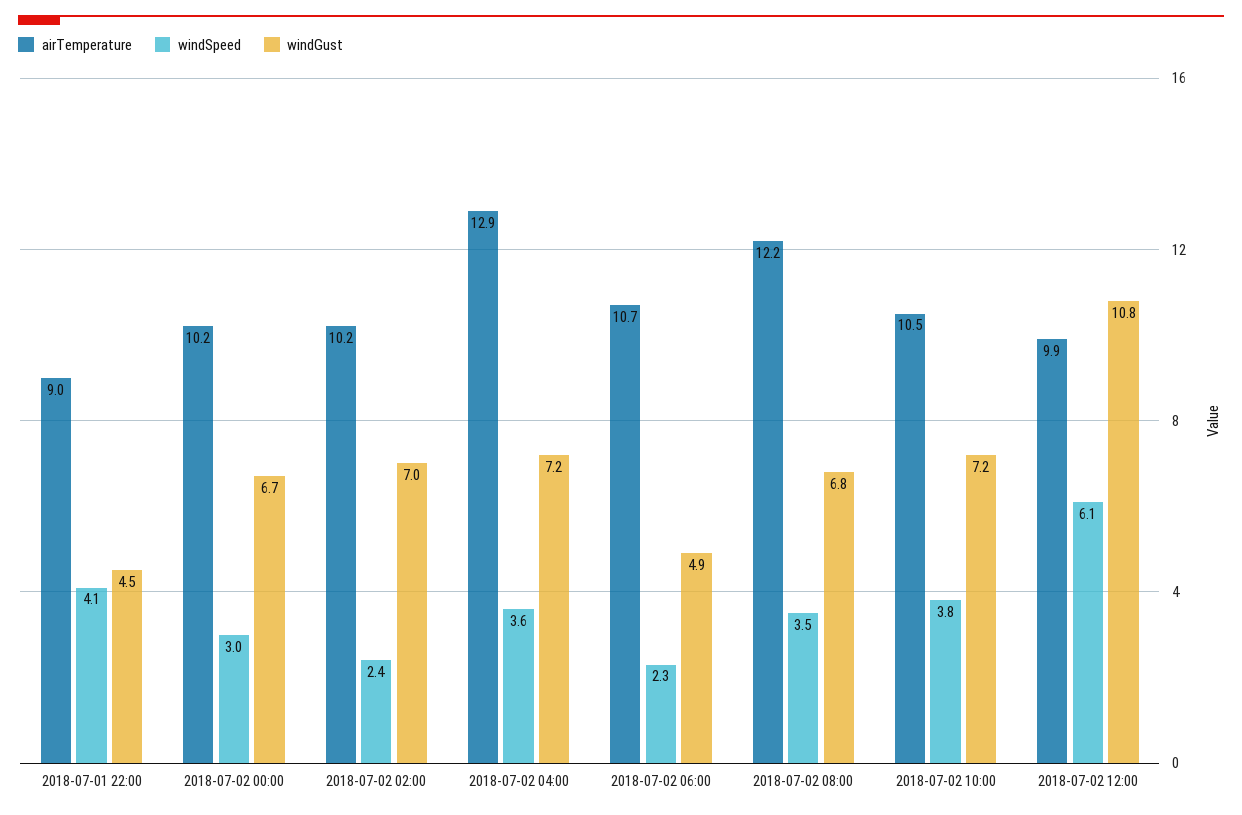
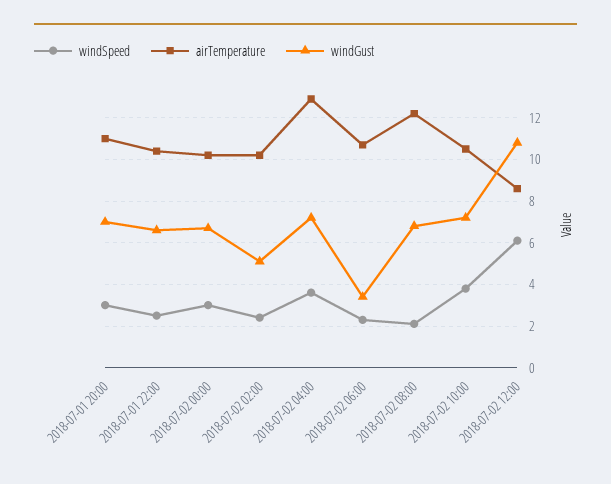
  {
    "airTemperature": {
-     "2018-07-01 22:00": 9,
+     "2018-07-01 22:00": 10.5,
      "2018-07-02 00:00": 10.2,
      "2018-07-02 02:00": 10.2,
      "2018-07-02 04:00": 12.9,
      "2018-07-02 06:00": 10.7,
      "2018-07-02 08:00": 12.2,
      "2018-07-02 10:00": 10.5,
-     "2018-07-02 12:00": 9.9
+     "2018-07-02 12:00": 8.5,
+     "2018-07-01 20:00": 11
    },
    "windSpeed": {
-     "2018-07-01 22:00": 4.1,
+     "2018-07-01 22:00": 2.5,
      "2018-07-02 00:00": 3,
      "2018-07-02 02:00": 2.4,
      "2018-07-02 04:00": 3.6,
      "2018-07-02 06:00": 2.3,
-     "2018-07-02 08:00": 3.5,
+     "2018-07-02 08:00": 2,
      "2018-07-02 10:00": 3.8,
-     "2018-07-02 12:00": 6.1
+     "2018-07-02 12:00": 6.1,
+     "2018-07-01 20:00": 3
    },
    "windGust": {
-     "2018-07-01 22:00": 4.5,
+     "2018-07-01 22:00": 6.5,
      "2018-07-02 00:00": 6.7,
-     "2018-07-02 02:00": 7,
+     "2018-07-02 02:00": 5,
      "2018-07-02 04:00": 7.2,
-     "2018-07-02 06:00": 4.9,
+     "2018-07-02 06:00": 3.5,
      "2018-07-02 08:00": 6.8,
      "2018-07-02 10:00": 7.2,
-     "2018-07-02 12:00": 10.8
+     "2018-07-02 12:00": 10.8,
+     "2018-07-01 20:00": 7
    }
  }

